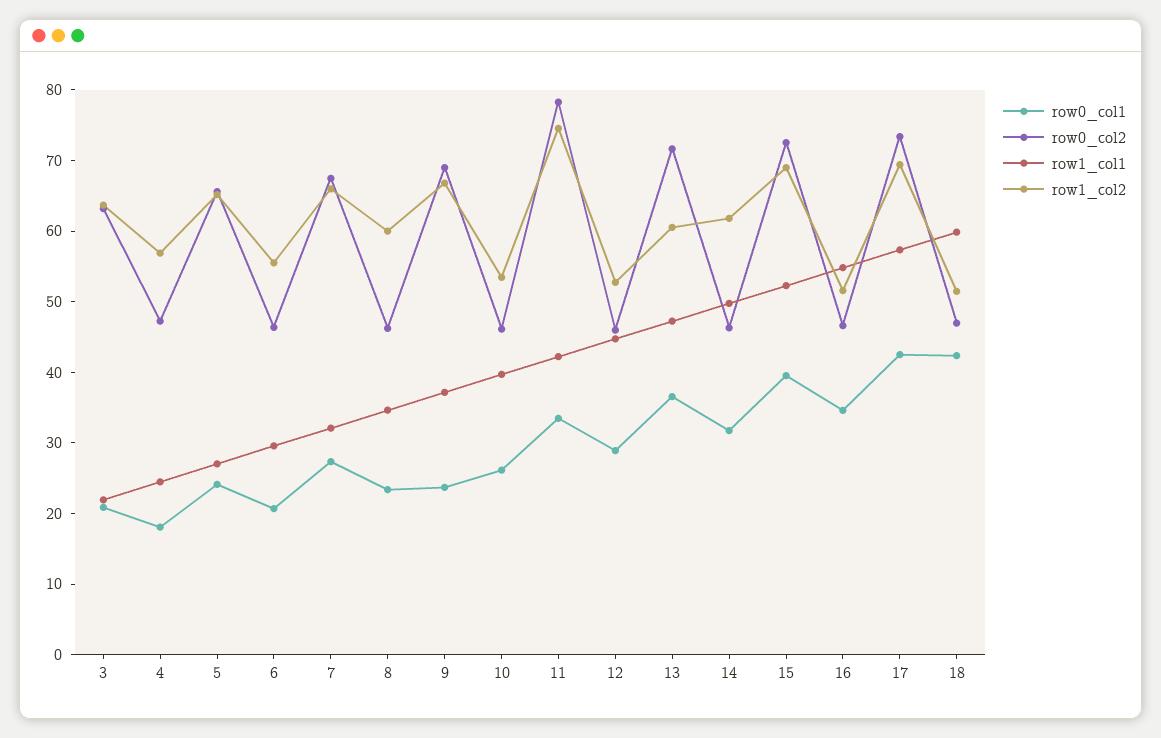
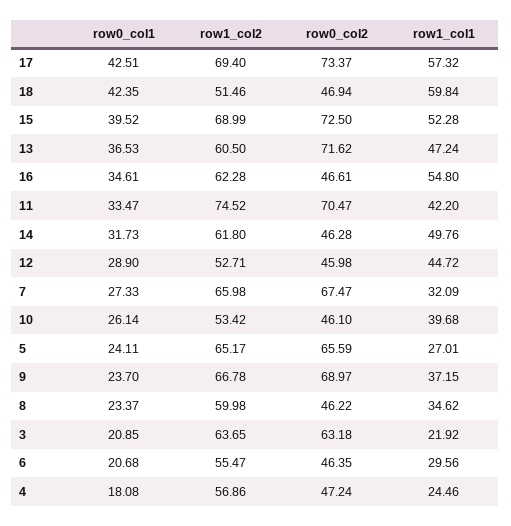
  {
    "row0_col1": {
      "3": 20.85,
      "4": 18.08,
      "5": 24.11,
      "6": 20.68,
      "7": 27.33,
      "8": 23.37,
      "9": 23.7,
      "10": 26.14,
      "11": 33.47,
      "12": 28.9,
      "13": 36.53,
      "14": 31.73,
      "15": 39.52,
      "16": 34.61,
      "17": 42.51,
      "18": 42.35
    },
    "row0_col2": {
      "3": 63.18,
      "4": 47.24,
      "5": 65.59,
      "6": 46.35,
      "7": 67.47,
      "8": 46.22,
      "9": 68.97,
      "10": 46.1,
-     "11": 78,
+     "11": 70.47,
      "12": 45.98,
      "13": 71.62,
      "14": 46.28,
      "15": 72.5,
      "16": 46.61,
      "17": 73.37,
      "18": 46.94
    },
    "row1_col1": {
      "3": 21.92,
      "4": 24.46,
      "5": 27.01,
      "6": 29.56,
      "7": 32.09,
      "8": 34.62,
      "9": 37.15,
      "10": 39.68,
      "11": 42.2,
      "12": 44.72,
      "13": 47.24,
      "14": 49.76,
      "15": 52.28,
      "16": 54.8,
      "17": 57.32,
      "18": 59.84
    },
    "row1_col2": {
      "3": 63.65,
      "4": 56.86,
      "5": 65.17,
      "6": 55.47,
      "7": 65.98,
      "8": 59.98,
      "9": 66.78,
      "10": 53.42,
      "11": 74.52,
      "12": 52.71,
      "13": 60.5,
      "14": 61.8,
      "15": 68.99,
-     "16": 52,
+     "16": 62.28,
      "17": 69.4,
      "18": 51.46
    }
  }

